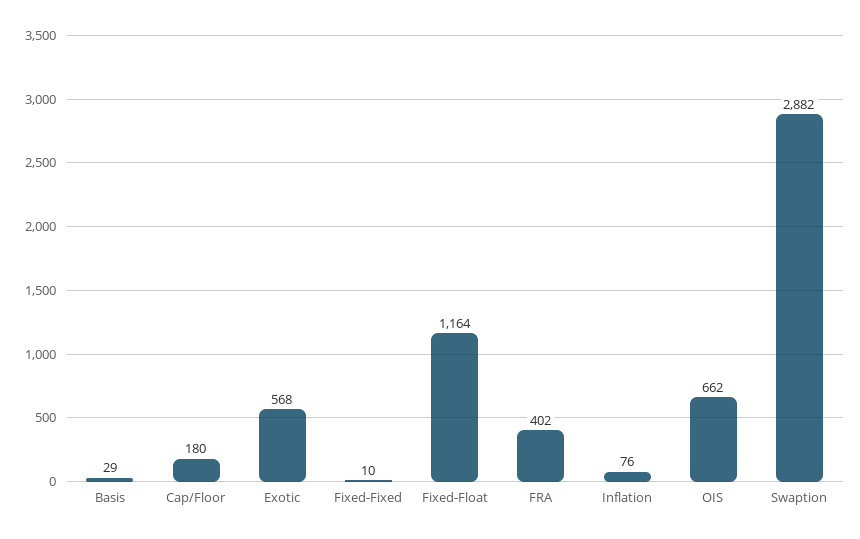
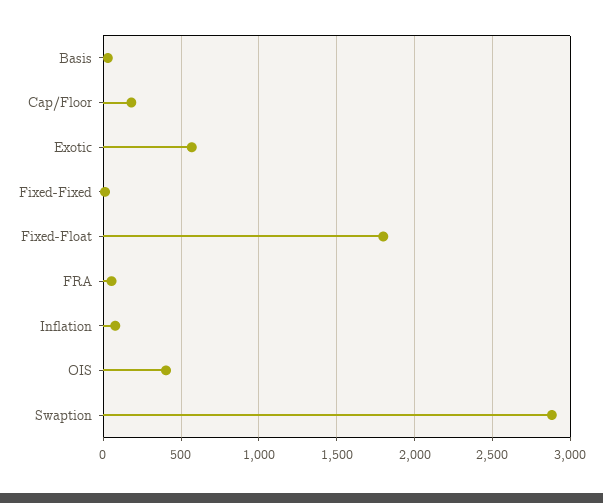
  {
    "Basis": 29,
    "Cap/Floor": 180,
    "Exotic": 568,
    "Fixed-Fixed": 10,
-   "Fixed-Float": 1164,
+   "Fixed-Float": 1800,
-   "FRA": 402,
+   "FRA": 50,
    "Inflation": 76,
-   "OIS": 662,
+   "OIS": 400,
    "Swaption": 2882
  }

